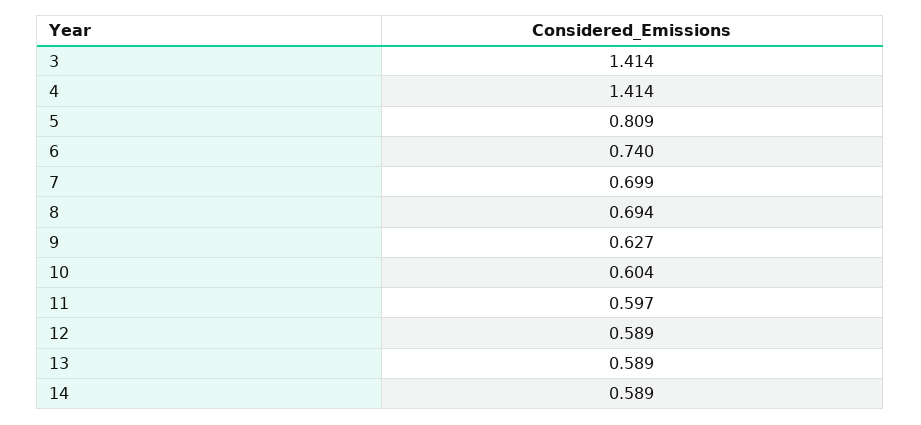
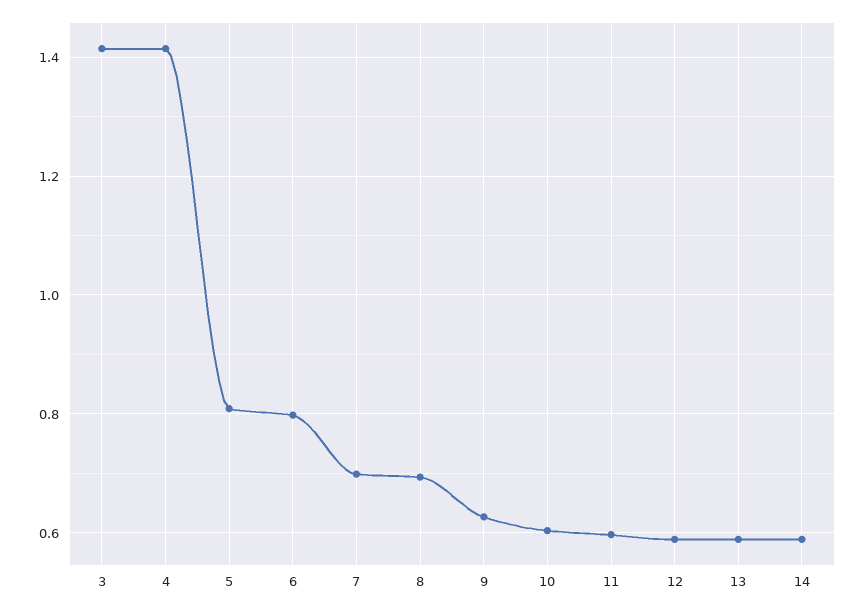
  {
    "3": 1.414,
    "4": 1.414,
    "5": 0.809,
-   "6": 0.74,
+   "6": 0.8,
    "7": 0.699,
    "8": 0.694,
    "9": 0.627,
    "10": 0.604,
    "11": 0.597,
    "12": 0.589,
    "13": 0.589,
    "14": 0.589
  }

